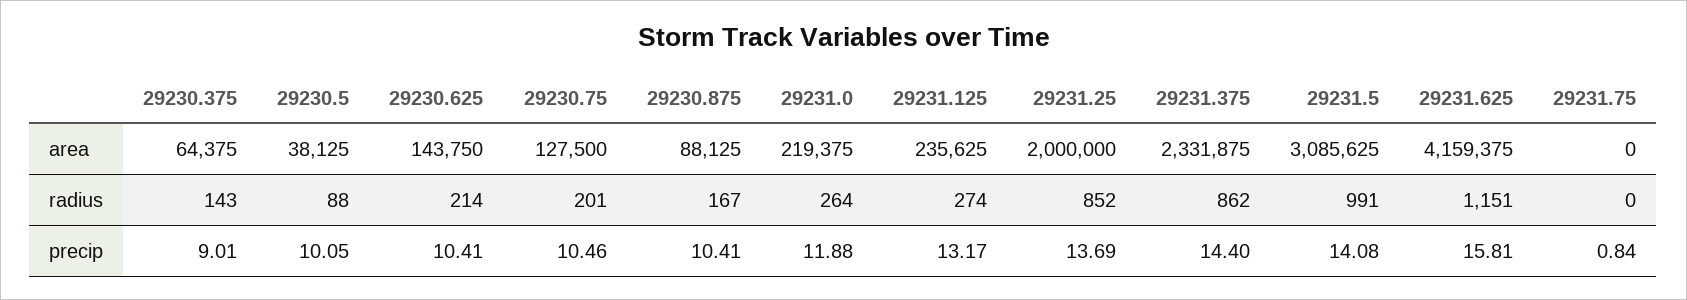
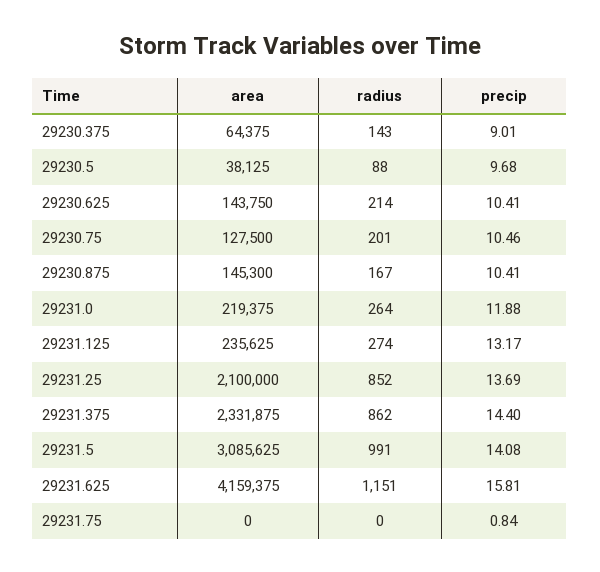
  {
    "29230.375": {
      "area": 64375,
      "radius": 143,
      "precip": 9.01
    },
    "29230.5": {
      "area": 38125,
      "radius": 88,
-     "precip": 10.05
+     "precip": 9.68
    },
    "29230.625": {
      "area": 143750,
      "radius": 214,
      "precip": 10.41
    },
    "29230.75": {
      "area": 127500,
      "radius": 201,
      "precip": 10.46
    },
    "29230.875": {
-     "area": 88125,
+     "area": 145300,
      "radius": 167,
      "precip": 10.41
    },
    "29231.0": {
      "area": 219375,
      "radius": 264,
      "precip": 11.88
    },
    "29231.125": {
      "area": 235625,
      "radius": 274,
      "precip": 13.17
    },
    "29231.25": {
-     "area": 2000000,
+     "area": 2100000,
      "radius": 852,
      "precip": 13.69
    },
    "29231.375": {
      "area": 2331875,
      "radius": 862,
      "precip": 14.4
    },
    "29231.5": {
      "area": 3085625,
      "radius": 991,
      "precip": 14.08
    },
    "29231.625": {
      "area": 4159375,
      "radius": 1151,
      "precip": 15.81
    },
    "29231.75": {
      "area": 0,
      "radius": 0,
      "precip": 0.84
    }
  }

